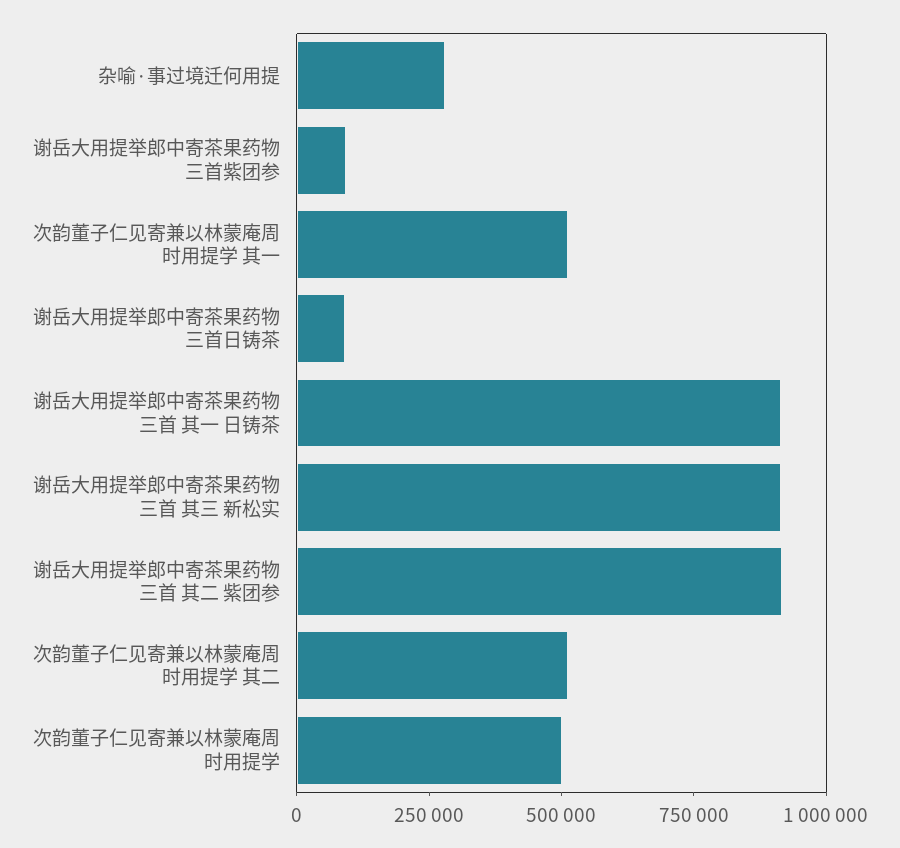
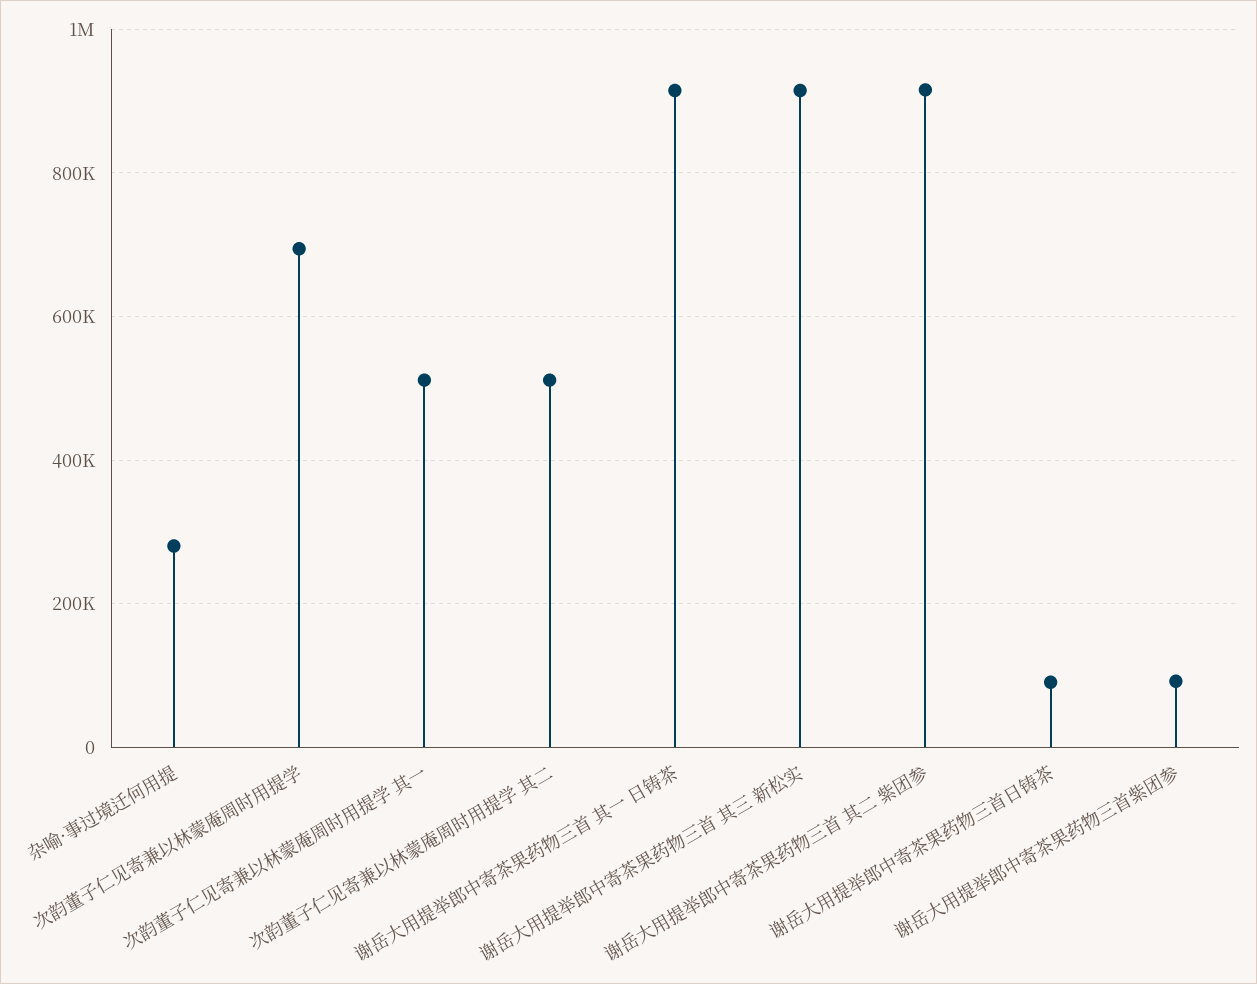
  {
    "杂喻·事过境迁何用提": 280000,
    "谢岳大用提举郎中寄茶果药物三首紫团参": 100000,
    "次韵董子仁见寄兼以林蒙庵周时用提学 其一": 520000,
    "谢岳大用提举郎中寄茶果药物三首日铸茶": 100000,
    "谢岳大用提举郎中寄茶果药物三首 其一 日铸茶": 920000,
    "谢岳大用提举郎中寄茶果药物三首 其三 新松实": 920000,
    "谢岳大用提举郎中寄茶果药物三首 其二 紫团参": 920000,
    "次韵董子仁见寄兼以林蒙庵周时用提学 其二": 520000,
-   "次韵董子仁见寄兼以林蒙庵周时用提学": 500000
+   "次韵董子仁见寄兼以林蒙庵周时用提学": 700000
  }

